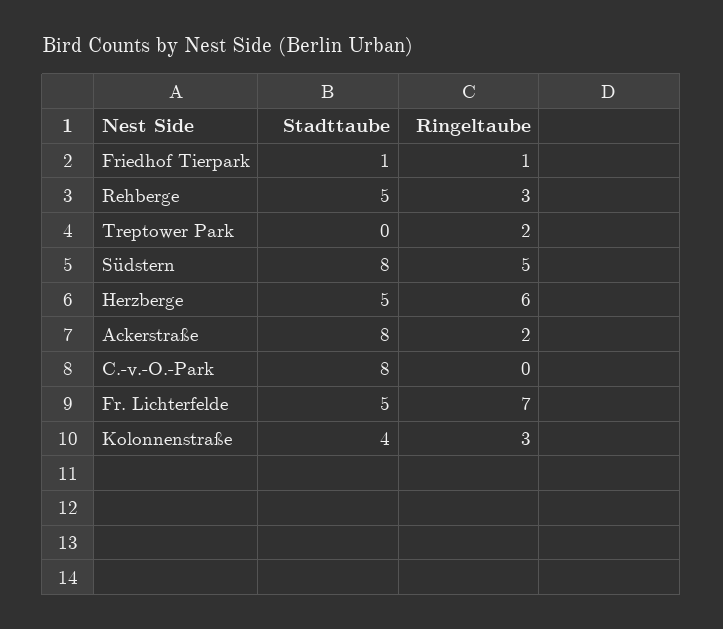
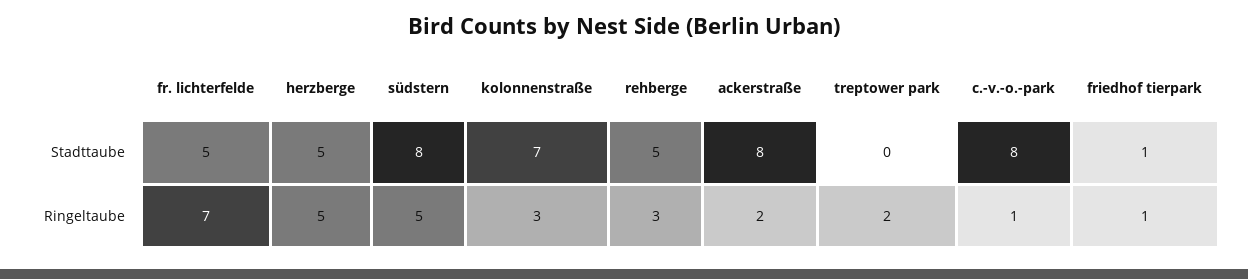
  {
    "Stadttaube": {
      "Friedhof Tierpark": 1,
      "Rehberge": 5,
      "Treptower Park": 0,
      "Südstern": 8,
      "Herzberge": 5,
      "Ackerstraße": 8,
      "C.-v.-O.-Park": 8,
      "Fr. Lichterfelde": 5,
-     "Kolonnenstraße": 4
+     "Kolonnenstraße": 7
    },
    "Ringeltaube": {
      "Friedhof Tierpark": 1,
      "Rehberge": 3,
      "Treptower Park": 2,
      "Südstern": 5,
-     "Herzberge": 6,
+     "Herzberge": 5,
      "Ackerstraße": 2,
-     "C.-v.-O.-Park": 0,
+     "C.-v.-O.-Park": 1,
      "Fr. Lichterfelde": 7,
      "Kolonnenstraße": 3
    }
  }

